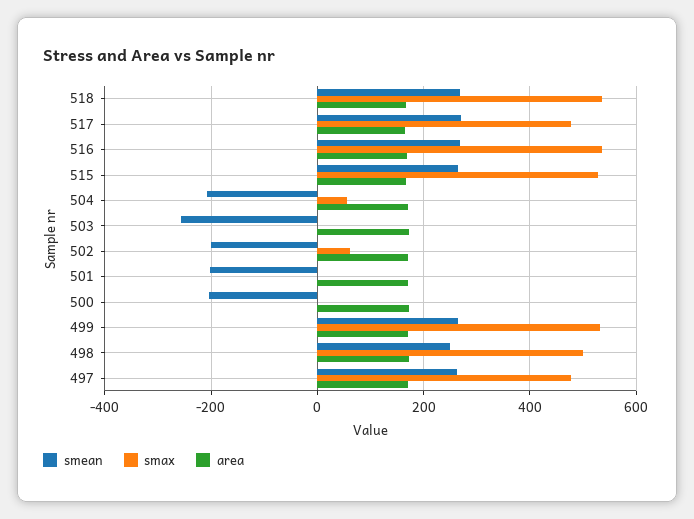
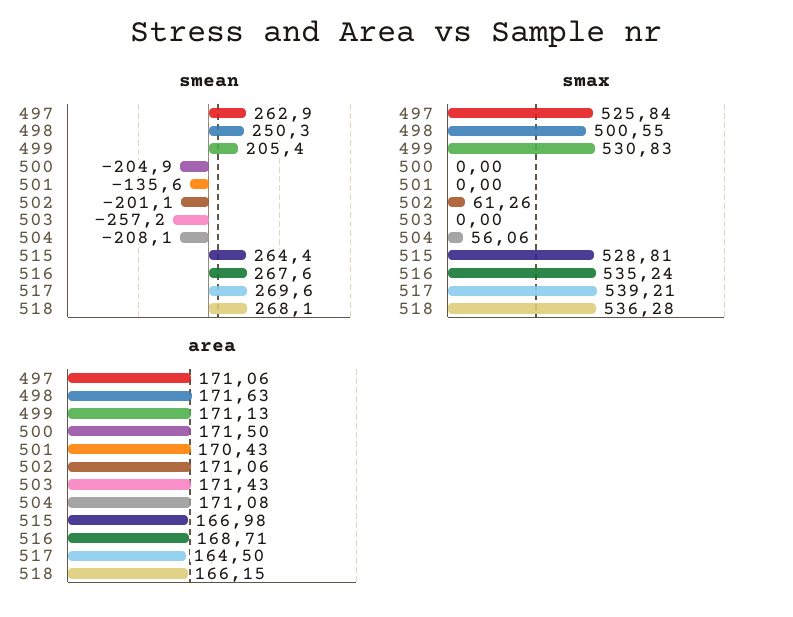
  {
    "smean": {
      "518": 268.1,
      "517": 269.6,
      "516": 267.6,
      "515": 264.4,
      "504": -208.1,
      "503": -257.2,
      "502": -201.1,
-     "501": -200,
+     "501": -135.6,
      "500": -204.9,
-     "499": 260,
+     "499": 205.4,
      "498": 250.3,
      "497": 262.9
    },
    "smax": {
      "518": 536.28,
-     "517": 480,
+     "517": 539.21,
      "516": 535.24,
      "515": 528.81,
      "504": 56.06,
      "503": 0,
      "502": 61.26,
      "501": 0,
      "500": 0,
      "499": 530.83,
      "498": 500.55,
-     "497": 480
+     "497": 525.84
    },
    "area": {
      "518": 166.15,
      "517": 164.5,
      "516": 168.71,
      "515": 166.98,
      "504": 171.08,
      "503": 171.43,
      "502": 171.06,
      "501": 170.43,
      "500": 171.5,
      "499": 171.13,
      "498": 171.63,
      "497": 171.06
    }
  }

